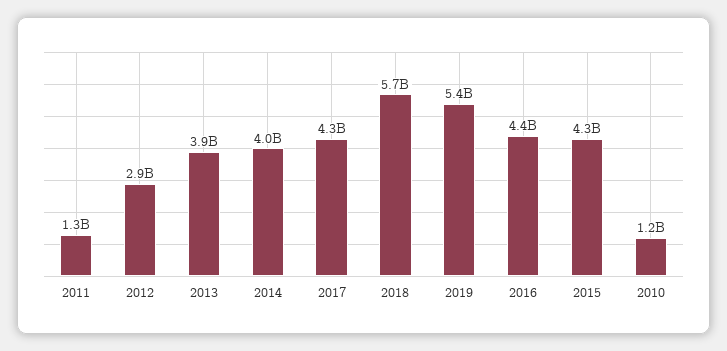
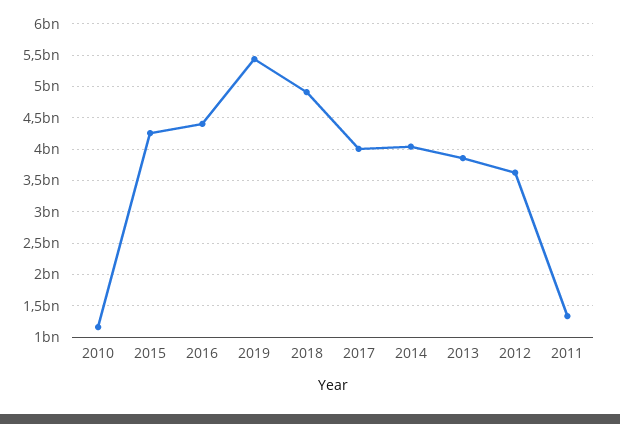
  {
    "2011": 1300000000,
-   "2012": 2900000000,
+   "2012": 3600000000,
    "2013": 3900000000,
    "2014": 4000000000,
-   "2017": 4300000000,
+   "2017": 4000000000,
-   "2018": 5700000000,
+   "2018": 4900000000,
    "2019": 5400000000,
    "2016": 4400000000,
    "2015": 4300000000,
    "2010": 1200000000
  }

